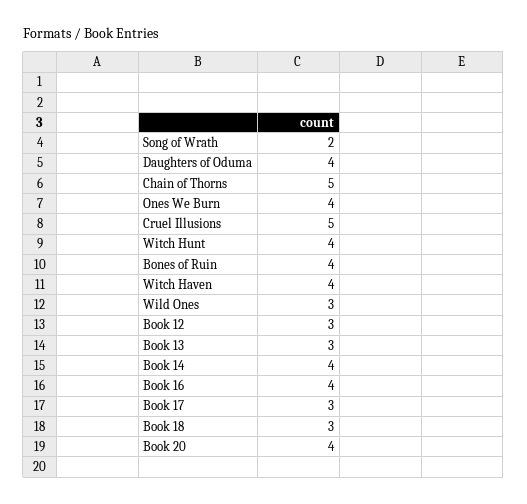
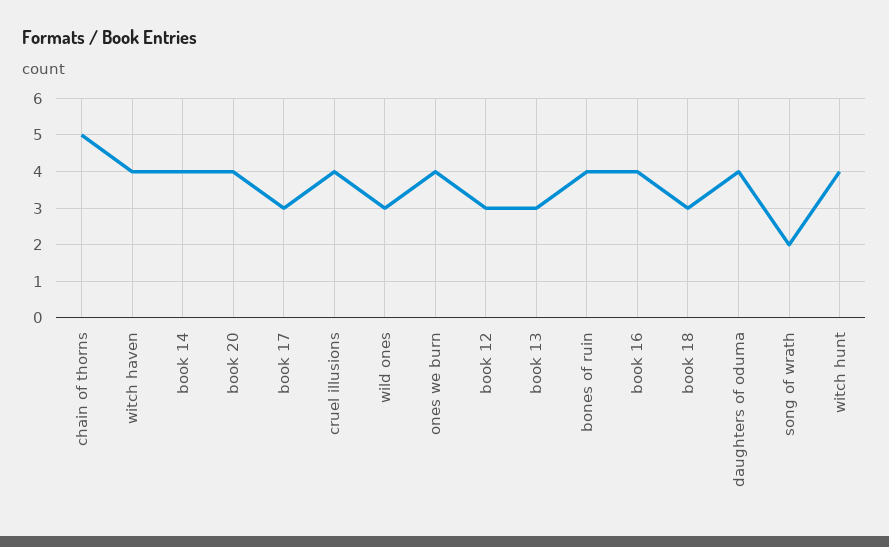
  {
    "Song of Wrath": 2,
    "Daughters of Oduma": 4,
    "Chain of Thorns": 5,
    "Ones We Burn": 4,
-   "Cruel Illusions": 5,
+   "Cruel Illusions": 4,
    "Witch Hunt": 4,
    "Bones of Ruin": 4,
    "Witch Haven": 4,
    "Wild Ones": 3,
    "Book 12": 3,
    "Book 13": 3,
    "Book 14": 4,
    "Book 16": 4,
    "Book 17": 3,
    "Book 18": 3,
    "Book 20": 4
  }

